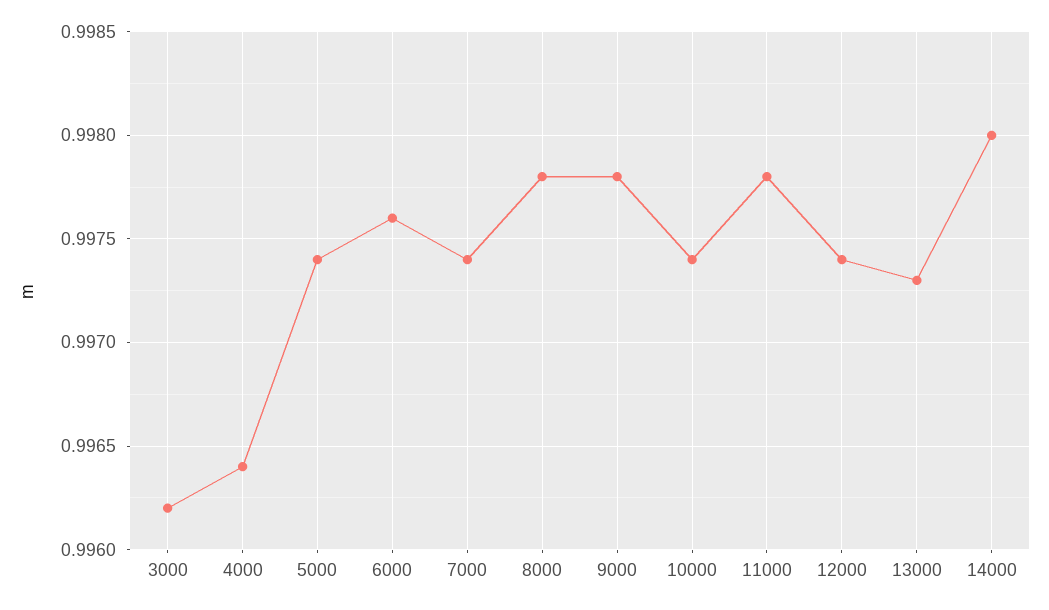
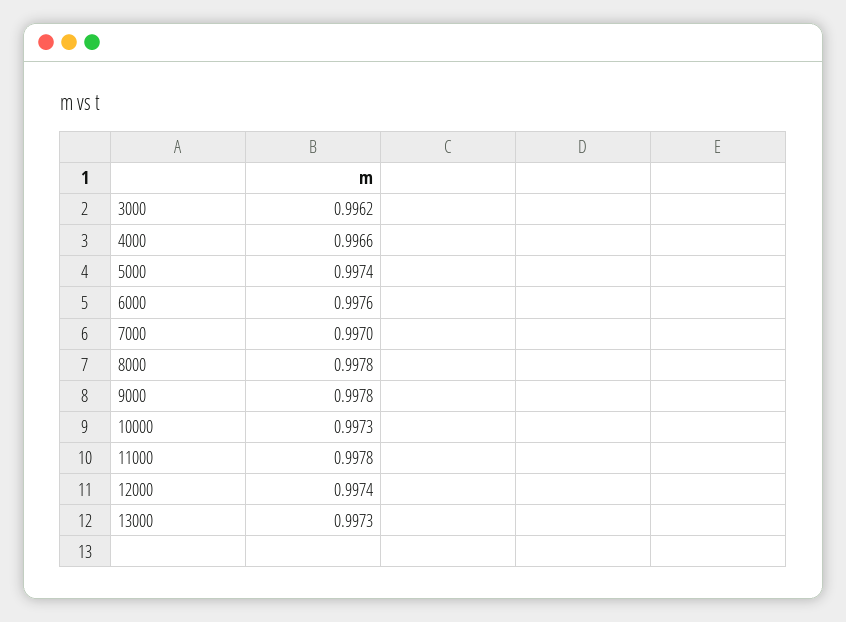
  {
    "3000": 0.9962,
-   "4000": 0.9964,
+   "4000": 0.9966,
    "5000": 0.9974,
    "6000": 0.9976,
-   "7000": 0.9974,
+   "7000": 0.997,
    "8000": 0.9978,
    "9000": 0.9978,
-   "10000": 0.9974,
+   "10000": 0.9973,
    "11000": 0.9978,
    "12000": 0.9974,
-   "13000": 0.9973,
+   "13000": 0.9973
-   "14000": 0.998
  }

